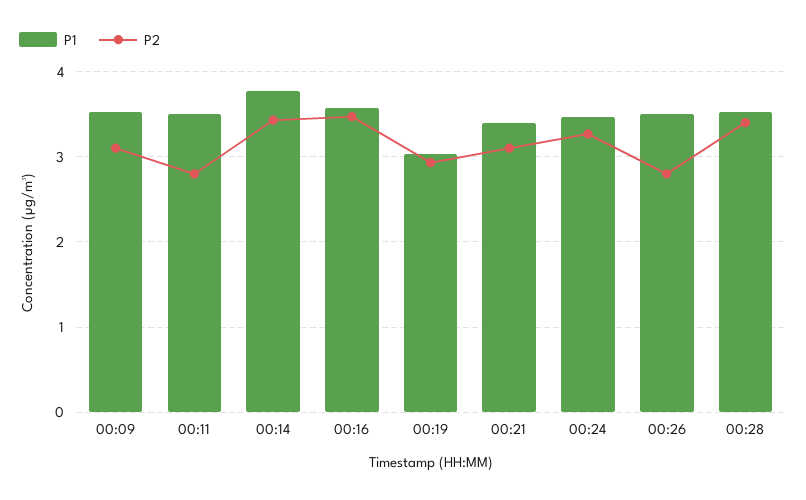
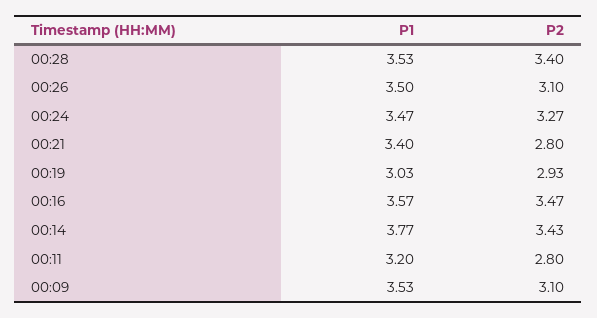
  {
    "P1": {
      "00:09": 3.53,
-     "00:11": 3.5,
+     "00:11": 3.2,
      "00:14": 3.77,
      "00:16": 3.57,
      "00:19": 3.03,
      "00:21": 3.4,
      "00:24": 3.47,
      "00:26": 3.5,
      "00:28": 3.53
    },
    "P2": {
      "00:09": 3.1,
      "00:11": 2.8,
      "00:14": 3.43,
      "00:16": 3.47,
      "00:19": 2.93,
-     "00:21": 3.1,
+     "00:21": 2.8,
      "00:24": 3.27,
-     "00:26": 2.8,
+     "00:26": 3.1,
      "00:28": 3.4
    }
  }

